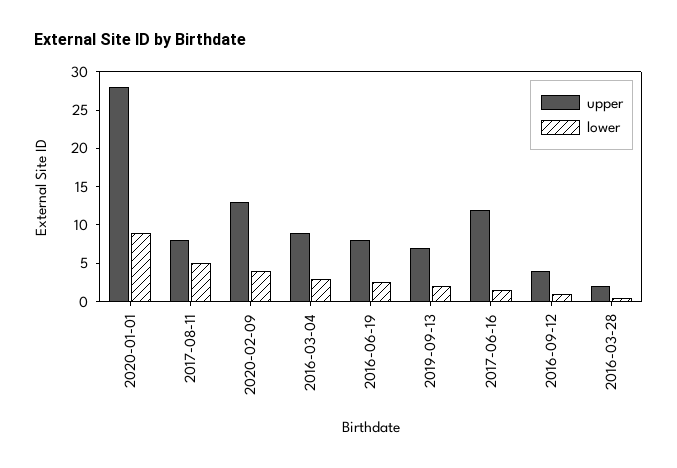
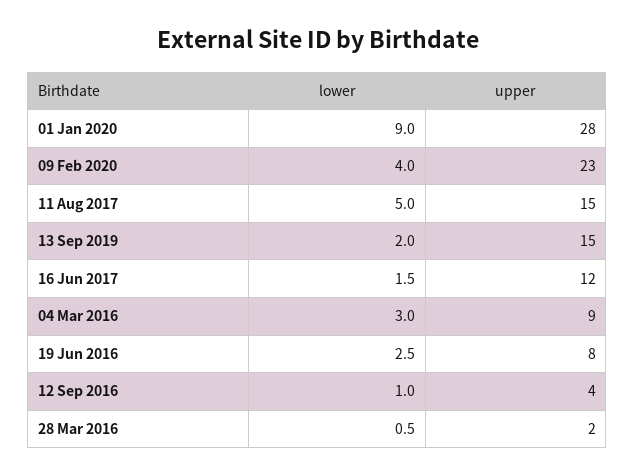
  {
    "upper": {
      "2020-01-01": 28,
-     "2017-08-11": 7.5,
+     "2017-08-11": 15,
-     "2020-02-09": 12.5,
+     "2020-02-09": 23,
      "2016-03-04": 9,
      "2016-06-19": 8,
-     "2019-09-13": 7.5,
+     "2019-09-13": 15,
      "2017-06-16": 12,
      "2016-09-12": 4,
      "2016-03-28": 2
    },
    "lower": {
      "2020-01-01": 9,
      "2017-08-11": 5,
      "2020-02-09": 4,
      "2016-03-04": 3,
      "2016-06-19": 2.5,
      "2019-09-13": 2,
      "2017-06-16": 1.5,
      "2016-09-12": 1,
      "2016-03-28": 0.5
    }
  }

